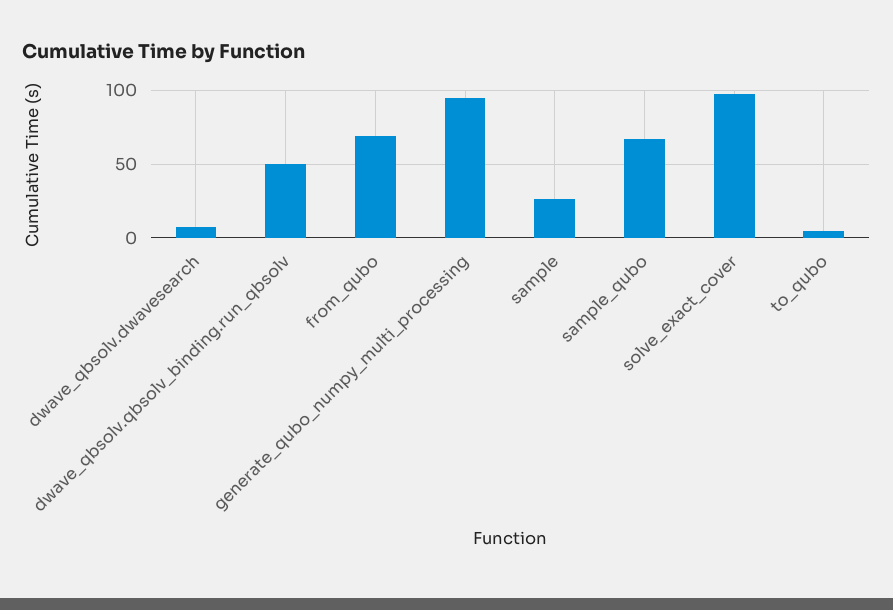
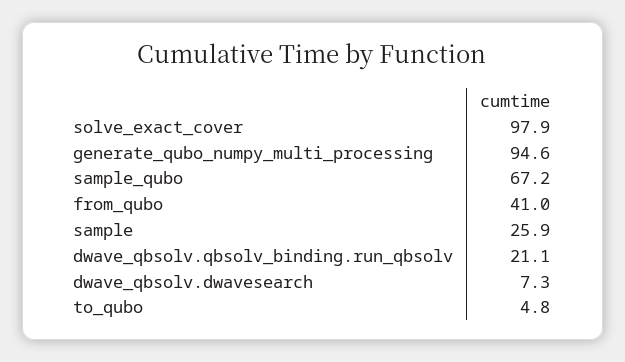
  {
    "dwave_qbsolv.dwavesearch": 7.3,
-   "dwave_qbsolv.qbsolv_binding.run_qbsolv": 50,
+   "dwave_qbsolv.qbsolv_binding.run_qbsolv": 21.1,
-   "from_qubo": 70,
+   "from_qubo": 41,
    "generate_qubo_numpy_multi_processing": 94.6,
    "sample": 25.9,
    "sample_qubo": 67.2,
    "solve_exact_cover": 97.9,
    "to_qubo": 4.8
  }

